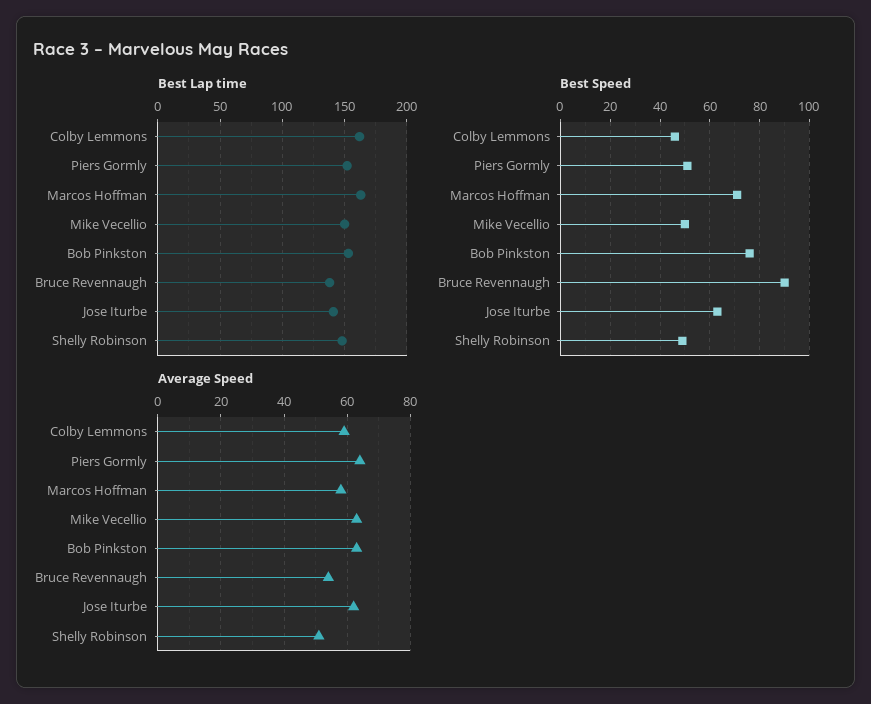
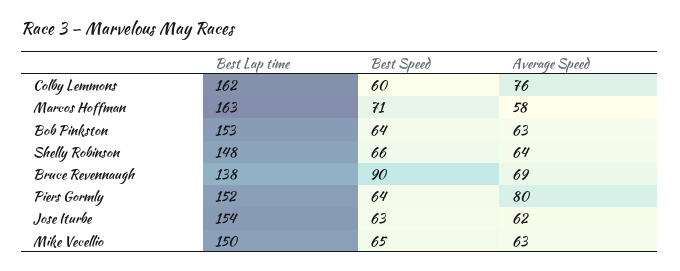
  {
    "Best Lap time": {
      "Colby Lemmons": 162,
      "Piers Gormly": 152,
      "Marcos Hoffman": 163,
      "Mike Vecellio": 150,
      "Bob Pinkston": 153,
      "Bruce Revennaugh": 138,
-     "Jose Iturbe": 140,
+     "Jose Iturbe": 154,
      "Shelly Robinson": 148
    },
    "Best Speed": {
-     "Colby Lemmons": 45,
+     "Colby Lemmons": 60,
-     "Piers Gormly": 50,
+     "Piers Gormly": 64,
      "Marcos Hoffman": 71,
-     "Mike Vecellio": 50,
+     "Mike Vecellio": 65,
-     "Bob Pinkston": 75,
+     "Bob Pinkston": 64,
      "Bruce Revennaugh": 90,
      "Jose Iturbe": 63,
-     "Shelly Robinson": 50
+     "Shelly Robinson": 66
    },
    "Average Speed": {
-     "Colby Lemmons": 60,
+     "Colby Lemmons": 76,
-     "Piers Gormly": 65,
+     "Piers Gormly": 80,
      "Marcos Hoffman": 58,
      "Mike Vecellio": 63,
      "Bob Pinkston": 63,
-     "Bruce Revennaugh": 55,
+     "Bruce Revennaugh": 69,
      "Jose Iturbe": 62,
-     "Shelly Robinson": 50
+     "Shelly Robinson": 64
    }
  }

